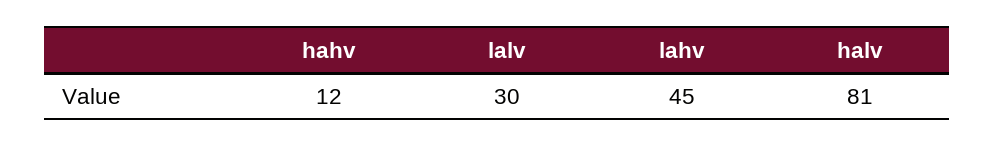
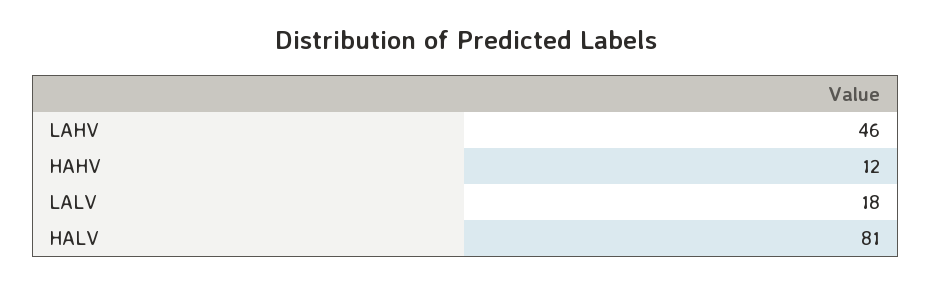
  {
    "hahv": 12,
-   "lalv": 30,
+   "lalv": 18,
-   "lahv": 45,
+   "lahv": 46,
    "halv": 81
  }

